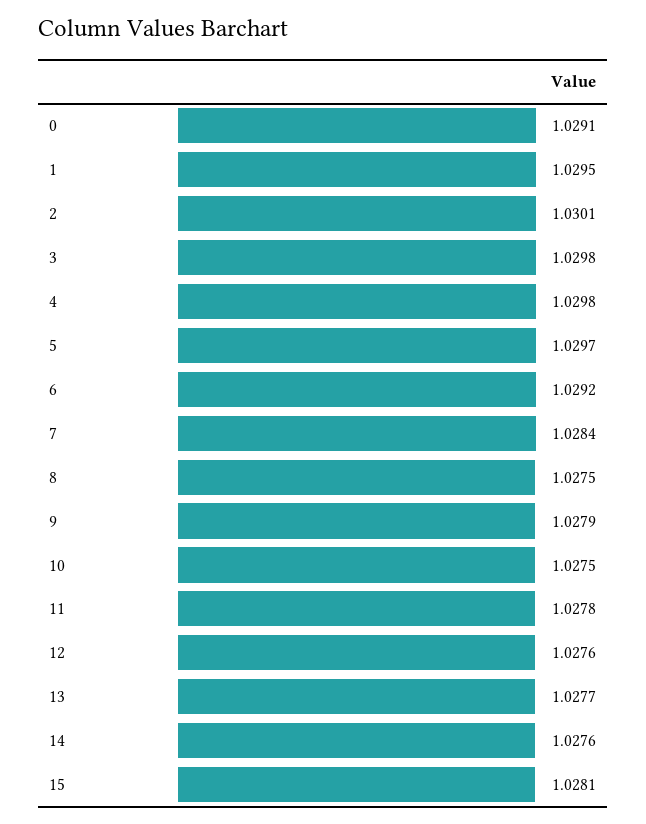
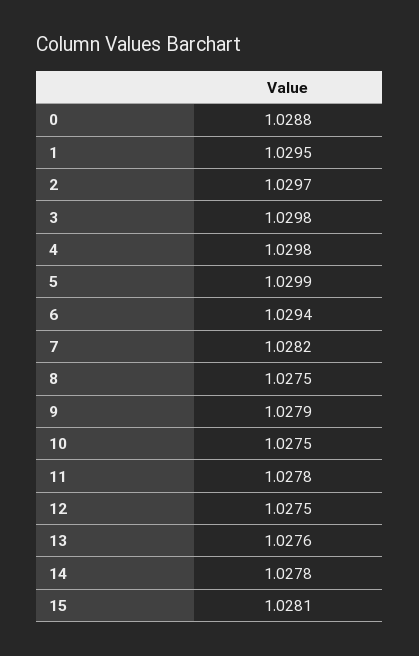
  {
-   "0": 1.0291,
+   "0": 1.0288,
    "1": 1.0295,
-   "2": 1.0301,
+   "2": 1.0297,
    "3": 1.0298,
    "4": 1.0298,
-   "5": 1.0297,
+   "5": 1.0299,
-   "6": 1.0292,
+   "6": 1.0294,
-   "7": 1.0284,
+   "7": 1.0282,
    "8": 1.0275,
    "9": 1.0279,
    "10": 1.0275,
    "11": 1.0278,
-   "12": 1.0276,
+   "12": 1.0275,
-   "13": 1.0277,
+   "13": 1.0276,
-   "14": 1.0276,
+   "14": 1.0278,
    "15": 1.0281
  }

